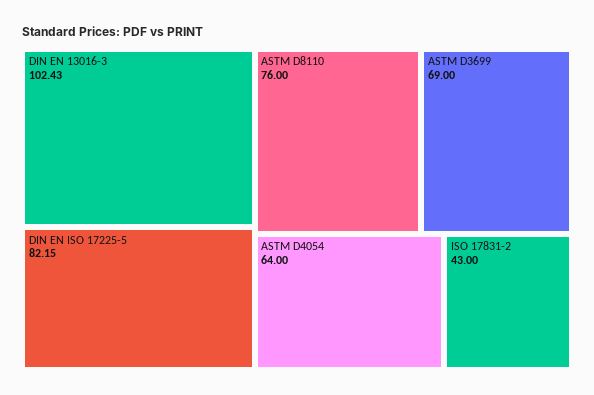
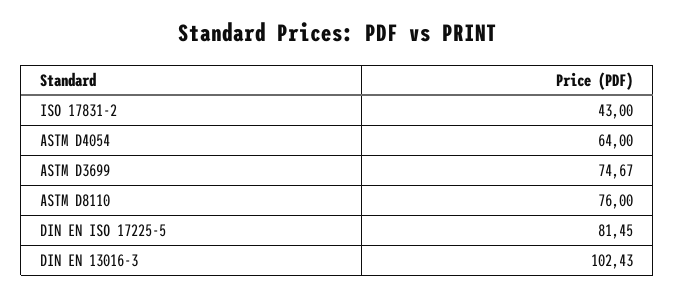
  {
    "DIN EN 13016-3": 102.43,
-   "DIN EN ISO 17225-5": 82.15,
+   "DIN EN ISO 17225-5": 81.45,
    "ASTM D8110": 76,
-   "ASTM D3699": 69,
+   "ASTM D3699": 74.67,
    "ASTM D4054": 64,
    "ISO 17831-2": 43
  }

